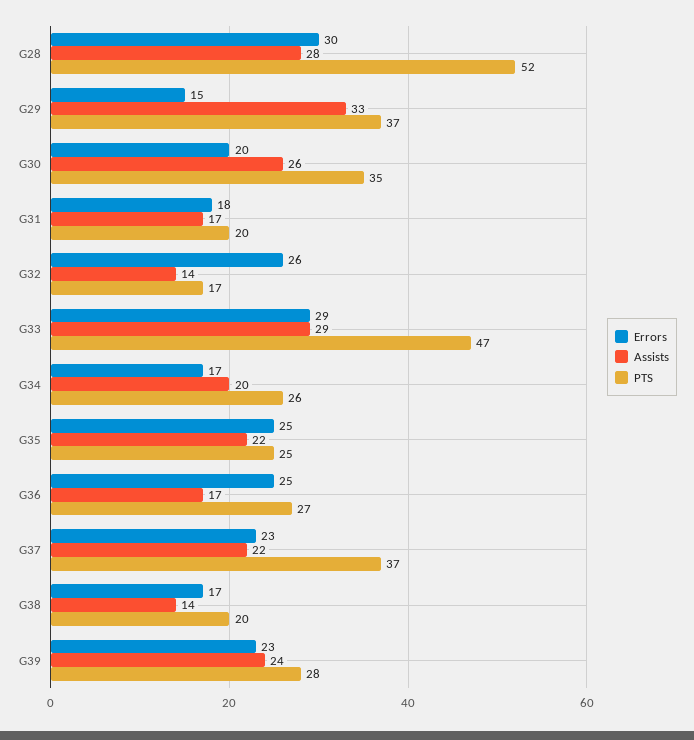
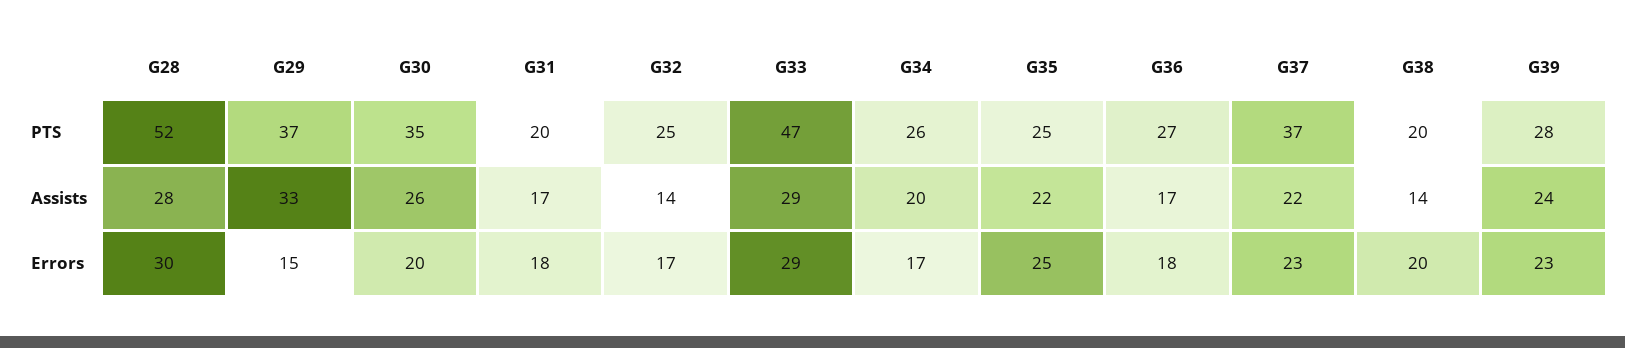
  {
    "Errors": {
      "G28": 30,
      "G29": 15,
      "G30": 20,
      "G31": 18,
-     "G32": 26,
+     "G32": 17,
      "G33": 29,
      "G34": 17,
      "G35": 25,
-     "G36": 25,
+     "G36": 18,
      "G37": 23,
-     "G38": 17,
+     "G38": 20,
      "G39": 23
    },
    "Assists": {
      "G28": 28,
      "G29": 33,
      "G30": 26,
      "G31": 17,
      "G32": 14,
      "G33": 29,
      "G34": 20,
      "G35": 22,
      "G36": 17,
      "G37": 22,
      "G38": 14,
      "G39": 24
    },
    "PTS": {
      "G28": 52,
      "G29": 37,
      "G30": 35,
      "G31": 20,
-     "G32": 17,
+     "G32": 25,
      "G33": 47,
      "G34": 26,
      "G35": 25,
      "G36": 27,
      "G37": 37,
      "G38": 20,
      "G39": 28
    }
  }

